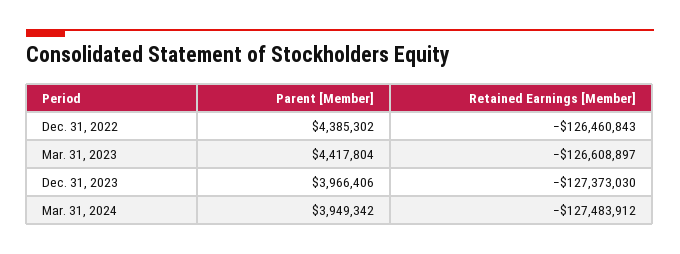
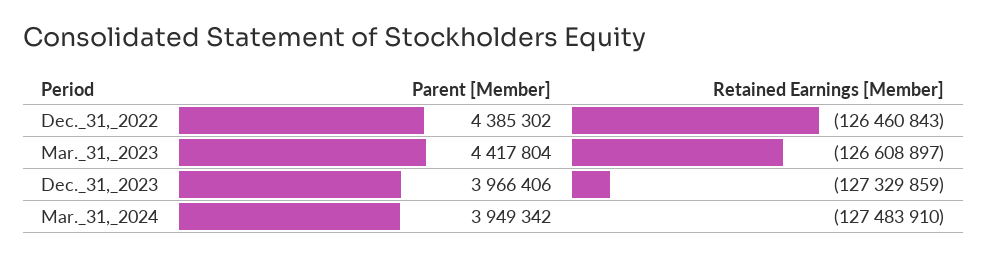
  {
    "Parent [Member]": {
      "Dec. 31, 2022": 4385302,
      "Mar. 31, 2023": 4417804,
      "Dec. 31, 2023": 3966406,
      "Mar. 31, 2024": 3949342
    },
    "Retained Earnings [Member]": {
      "Dec. 31, 2022": -126460843,
      "Mar. 31, 2023": -126608897,
-     "Dec. 31, 2023": -127373030,
+     "Dec. 31, 2023": -127329859,
-     "Mar. 31, 2024": -127483912
+     "Mar. 31, 2024": -127483910
    }
  }

